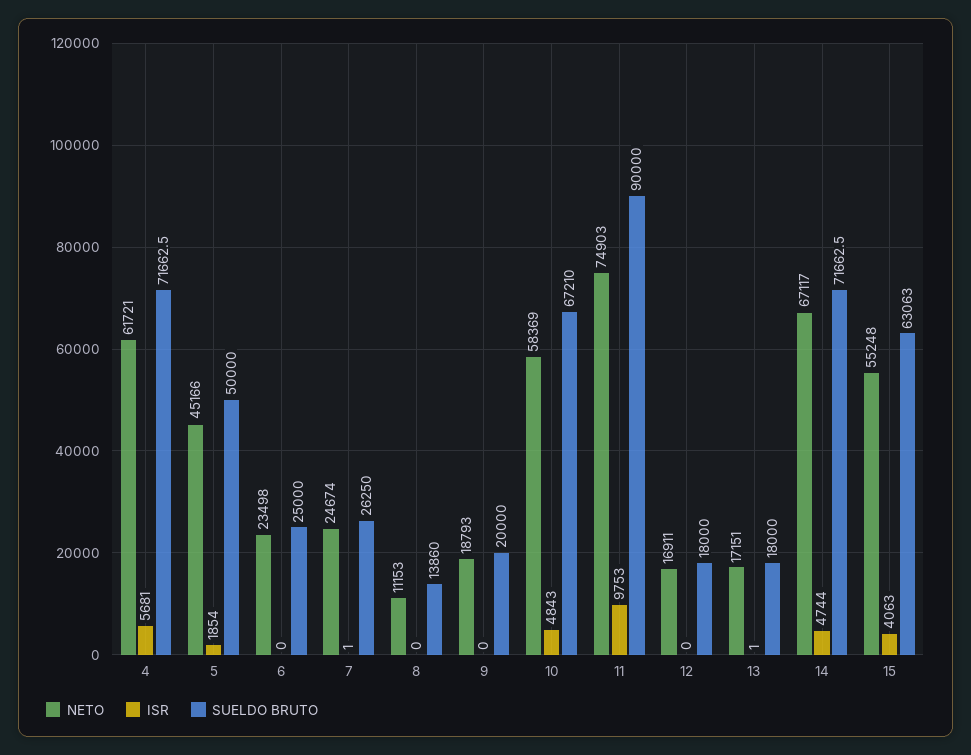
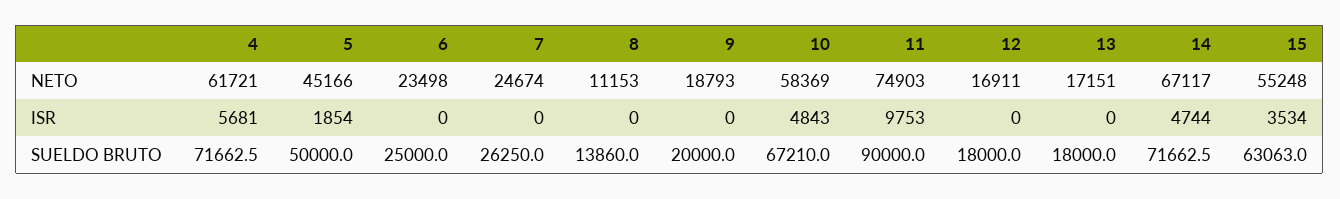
  {
    "NETO": {
      "4": 61721,
      "5": 45166,
      "6": 23498,
      "7": 24674,
      "8": 11153,
      "9": 18793,
      "10": 58369,
      "11": 74903,
      "12": 16911,
      "13": 17151,
      "14": 67117,
      "15": 55248
    },
    "ISR": {
      "4": 5681,
      "5": 1854,
      "6": 0,
-     "7": 1,
+     "7": 0,
      "8": 0,
      "9": 0,
      "10": 4843,
      "11": 9753,
      "12": 0,
-     "13": 1,
+     "13": 0,
      "14": 4744,
-     "15": 4063
+     "15": 3534
    },
    "SUELDO BRUTO": {
      "4": 71662.5,
      "5": 50000,
      "6": 25000,
      "7": 26250,
      "8": 13860,
      "9": 20000,
      "10": 67210,
      "11": 90000,
      "12": 18000,
      "13": 18000,
      "14": 71662.5,
      "15": 63063
    }
  }

